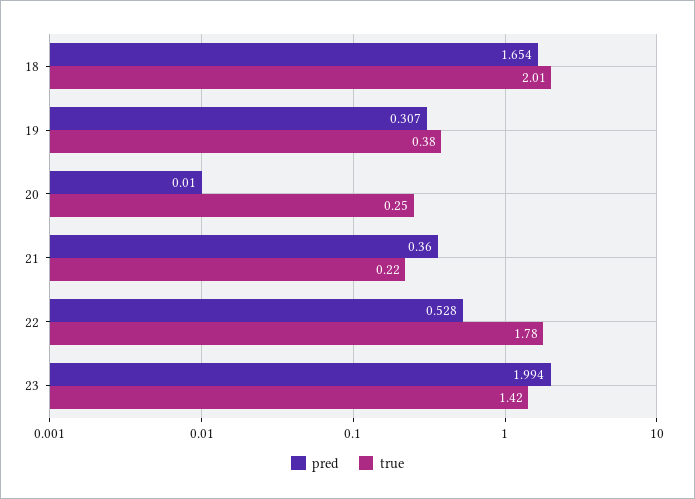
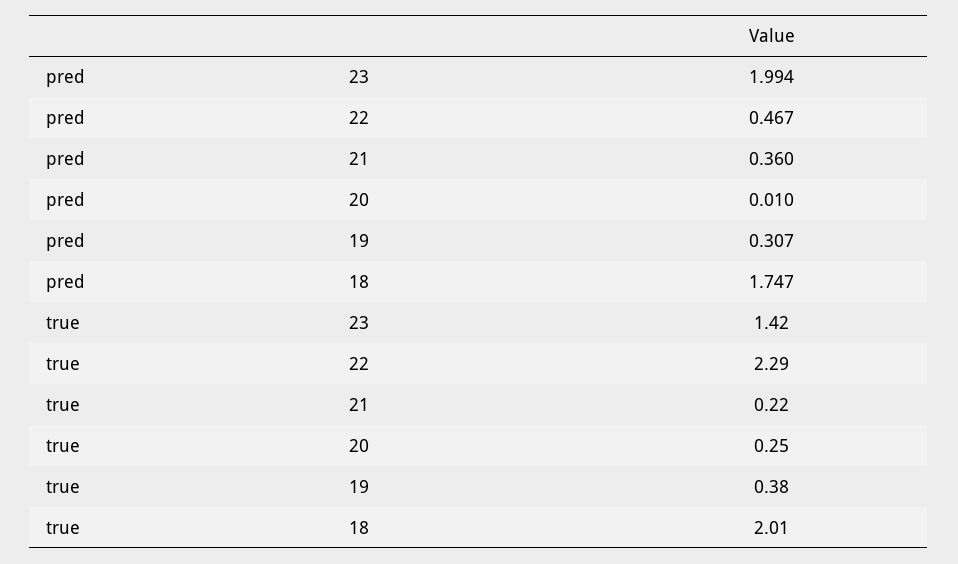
  {
    "pred": {
-     "18": 1.654,
+     "18": 1.747,
      "19": 0.307,
      "20": 0.01,
      "21": 0.36,
-     "22": 0.528,
+     "22": 0.467,
      "23": 1.994
    },
    "true": {
      "18": 2.01,
      "19": 0.38,
      "20": 0.25,
      "21": 0.22,
-     "22": 1.78,
+     "22": 2.29,
      "23": 1.42
    }
  }

